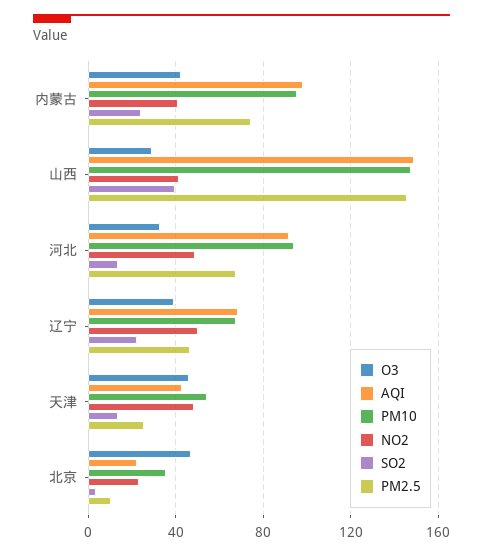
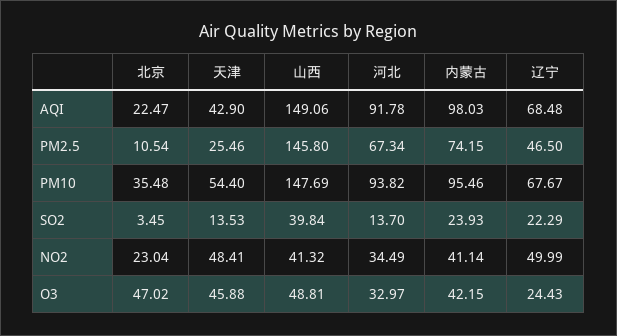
  {
    "O3": {
      "内蒙古": 42.15,
-     "山西": 30,
+     "山西": 48.81,
      "河北": 32.97,
-     "辽宁": 40,
+     "辽宁": 24.43,
      "天津": 45.88,
      "北京": 47.02
    },
    "AQI": {
      "内蒙古": 98.03,
      "山西": 149.06,
      "河北": 91.78,
      "辽宁": 68.48,
      "天津": 42.9,
      "北京": 22.47
    },
    "PM10": {
      "内蒙古": 95.46,
      "山西": 147.69,
      "河北": 93.82,
      "辽宁": 67.67,
      "天津": 54.4,
      "北京": 35.48
    },
    "NO2": {
      "内蒙古": 41.14,
      "山西": 41.32,
-     "河北": 50,
+     "河北": 34.49,
      "辽宁": 49.99,
      "天津": 48.41,
      "北京": 23.04
    },
    "SO2": {
      "内蒙古": 23.93,
      "山西": 39.84,
      "河北": 13.7,
      "辽宁": 22.29,
      "天津": 13.53,
      "北京": 3.45
    },
    "PM2.5": {
      "内蒙古": 74.15,
      "山西": 145.8,
      "河北": 67.34,
      "辽宁": 46.5,
      "天津": 25.46,
      "北京": 10.54
    }
  }

